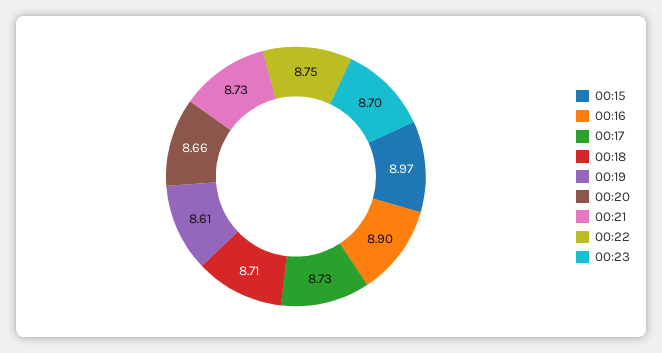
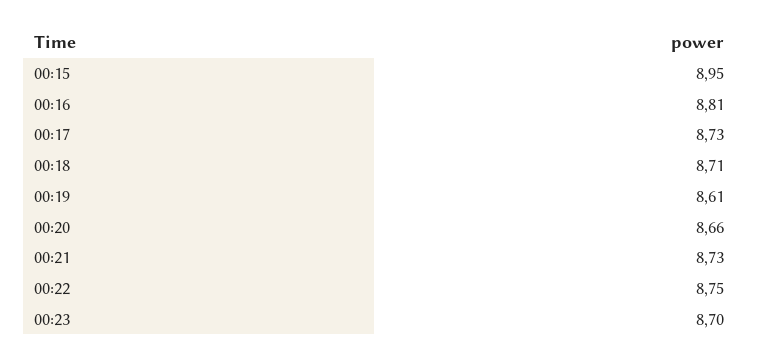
  {
-   "00:15": 8.97,
+   "00:15": 8.95,
-   "00:16": 8.9,
+   "00:16": 8.81,
    "00:17": 8.73,
    "00:18": 8.71,
    "00:19": 8.61,
    "00:20": 8.66,
    "00:21": 8.73,
    "00:22": 8.75,
    "00:23": 8.7
  }

